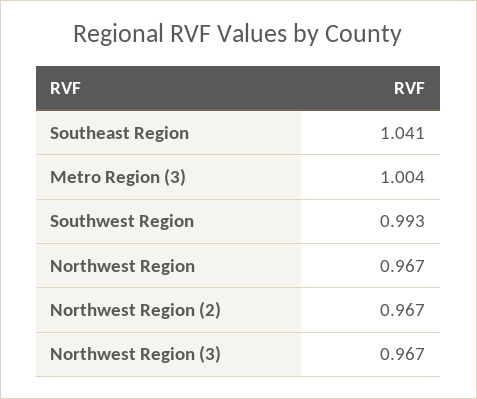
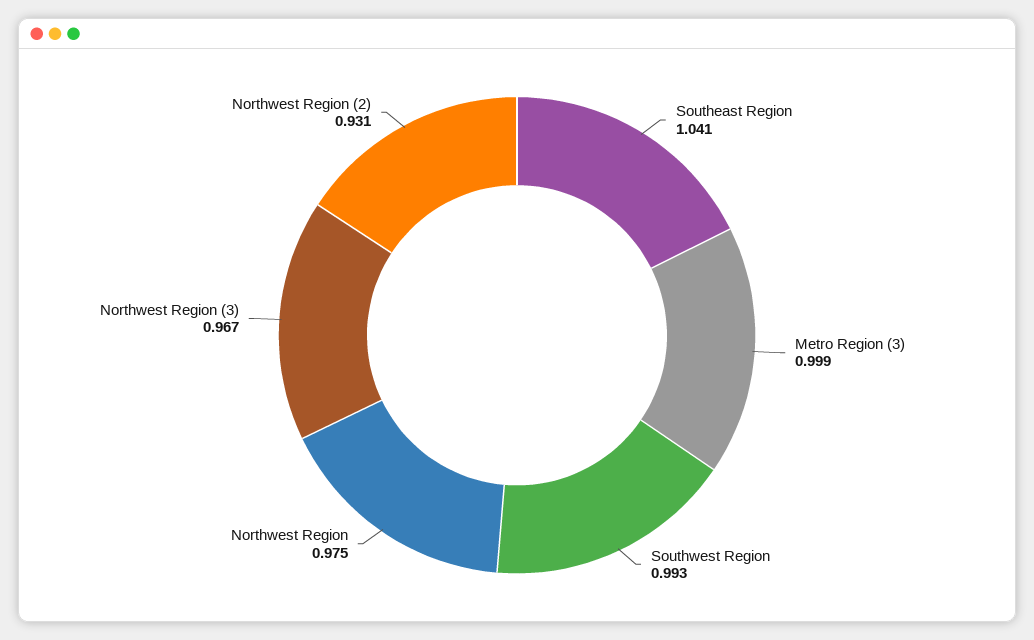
  {
    "Southeast Region": 1.041,
-   "Metro Region (3)": 1.004,
+   "Metro Region (3)": 0.999,
    "Southwest Region": 0.993,
-   "Northwest Region": 0.967,
+   "Northwest Region": 0.975,
-   "Northwest Region (2)": 0.967,
+   "Northwest Region (2)": 0.931,
    "Northwest Region (3)": 0.967
  }

